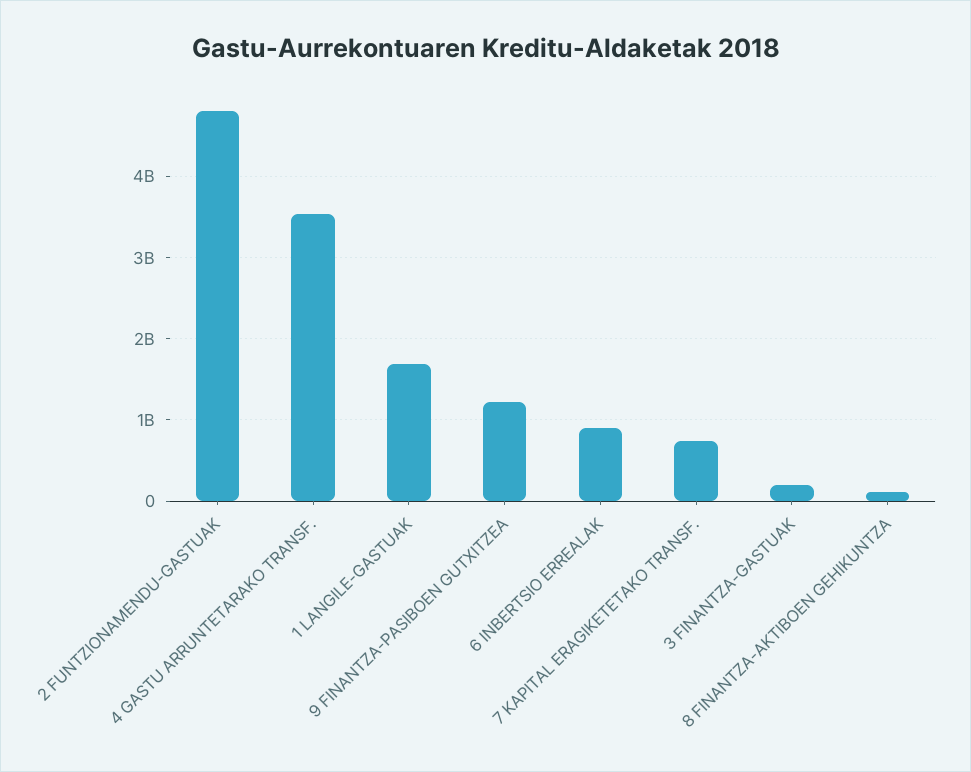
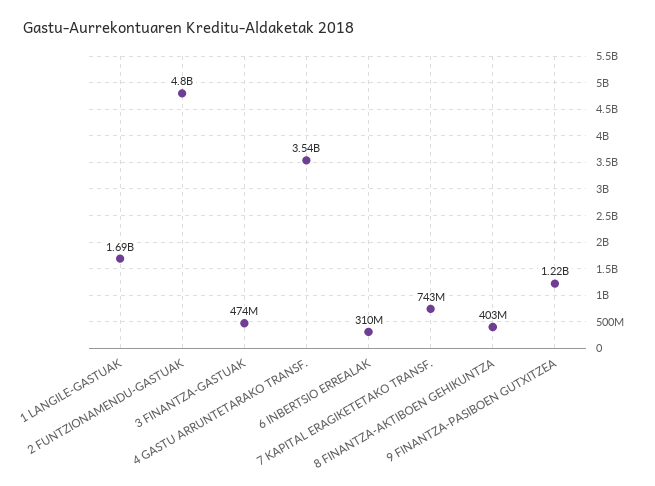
  {
    "2 FUNTZIONAMENDU-GASTUAK": 4800000000,
    "4 GASTU ARRUNTETARAKO TRANSF.": 3540000000,
    "1 LANGILE-GASTUAK": 1690000000,
    "9 FINANTZA-PASIBOEN GUTXITZEA": 1220000000,
-   "6 INBERTSIO ERREALAK": 900000000,
+   "6 INBERTSIO ERREALAK": 310000000,
    "7 KAPITAL ERAGIKETETAKO TRANSF.": 743000000,
-   "3 FINANTZA-GASTUAK": 200000000,
+   "3 FINANTZA-GASTUAK": 474000000,
-   "8 FINANTZA-AKTIBOEN GEHIKUNTZA": 100000000
+   "8 FINANTZA-AKTIBOEN GEHIKUNTZA": 403000000
  }

